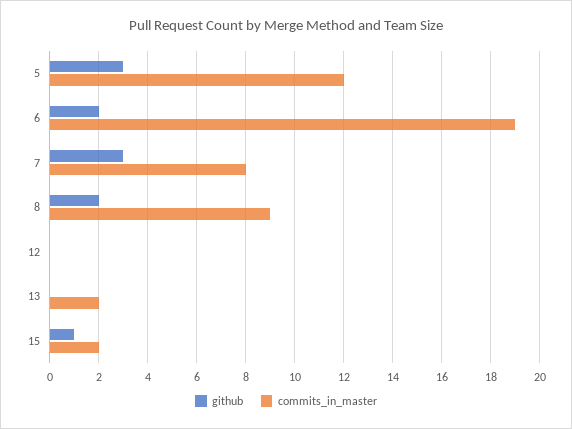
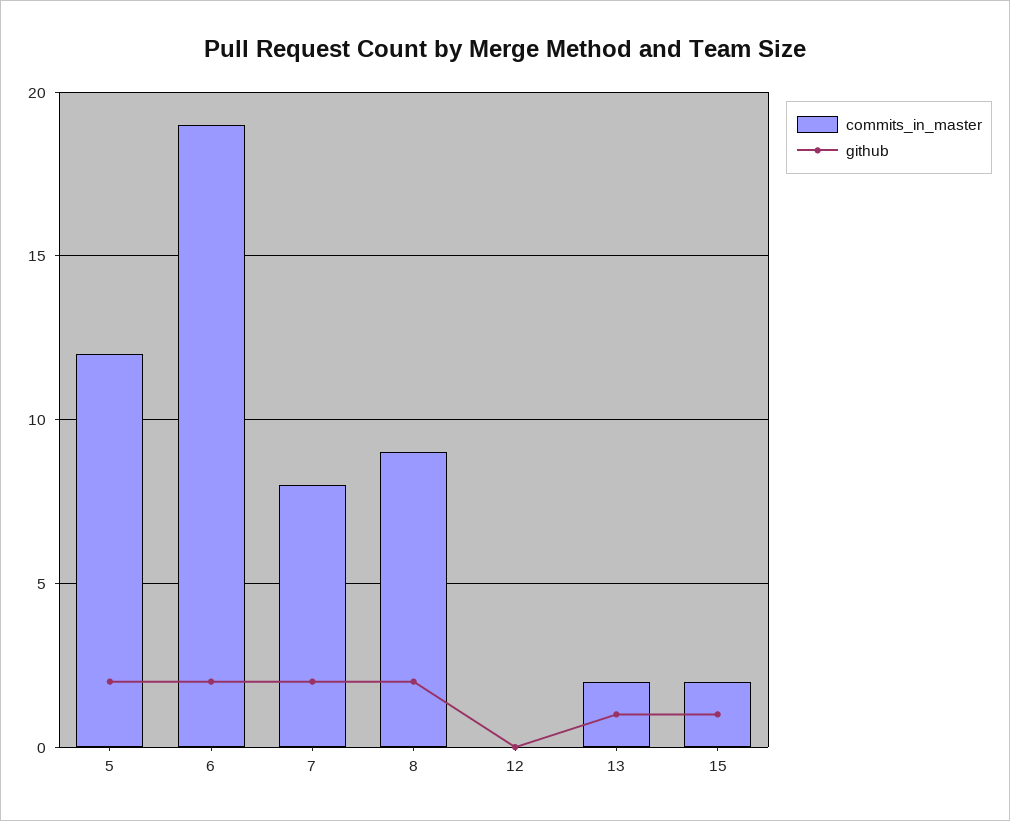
  {
    "github": {
-     "5": 3,
+     "5": 2,
      "6": 2,
-     "7": 3,
+     "7": 2,
      "8": 2,
      "12": 0,
-     "13": 0,
+     "13": 1,
      "15": 1
    },
    "commits_in_master": {
      "5": 12,
      "6": 19,
      "7": 8,
      "8": 9,
      "12": 0,
      "13": 2,
      "15": 2
    }
  }

